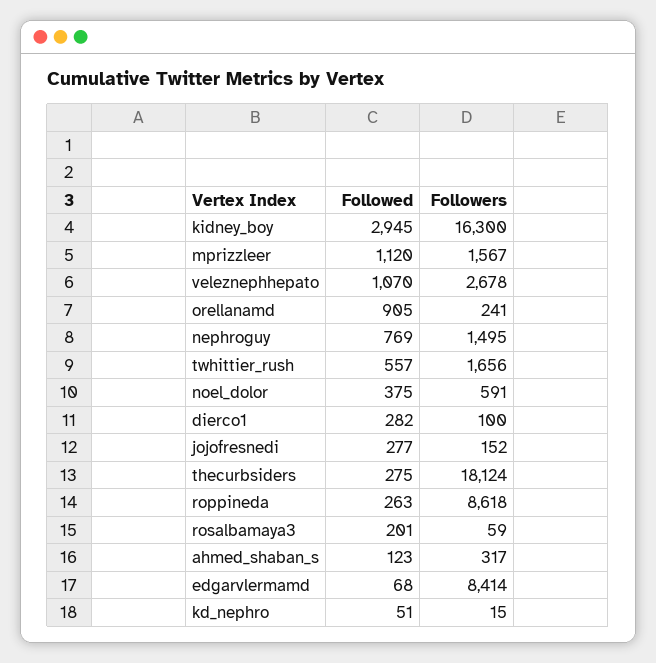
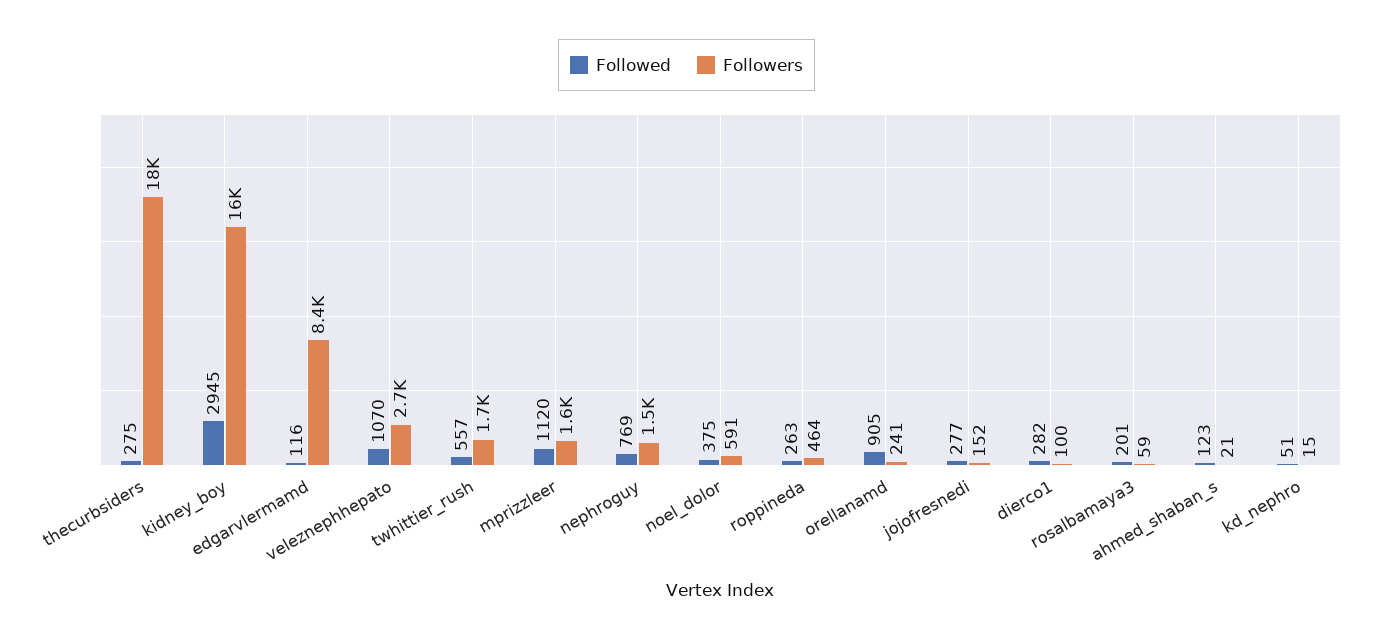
  {
    "Followed": {
      "kidney_boy": 2945,
      "mprizzleer": 1120,
      "veleznephhepato": 1070,
      "orellanamd": 905,
      "nephroguy": 769,
      "twhittier_rush": 557,
      "noel_dolor": 375,
      "dierco1": 282,
      "jojofresnedi": 277,
      "thecurbsiders": 275,
      "roppineda": 263,
      "rosalbamaya3": 201,
      "ahmed_shaban_s": 123,
-     "edgarvlermamd": 68,
+     "edgarvlermamd": 116,
      "kd_nephro": 51
    },
    "Followers": {
      "kidney_boy": 16300,
      "mprizzleer": 1567,
      "veleznephhepato": 2678,
      "orellanamd": 241,
      "nephroguy": 1495,
      "twhittier_rush": 1656,
      "noel_dolor": 591,
      "dierco1": 100,
      "jojofresnedi": 152,
      "thecurbsiders": 18124,
-     "roppineda": 8618,
+     "roppineda": 464,
      "rosalbamaya3": 59,
-     "ahmed_shaban_s": 317,
+     "ahmed_shaban_s": 21,
      "edgarvlermamd": 8414,
      "kd_nephro": 15
    }
  }

